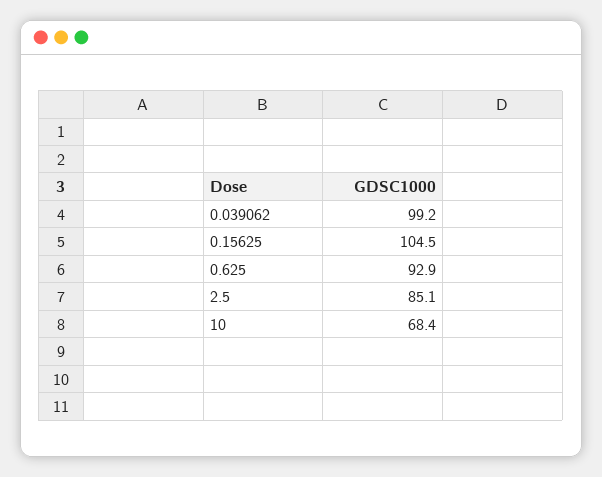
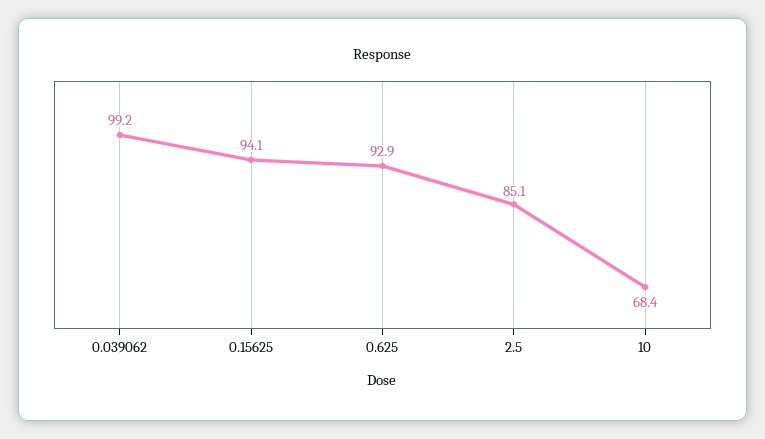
  {
    "0.039062": 99.2,
-   "0.15625": 104.5,
+   "0.15625": 94.1,
    "0.625": 92.9,
    "2.5": 85.1,
    "10": 68.4
  }

